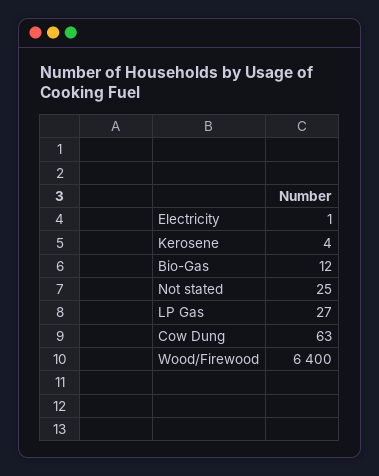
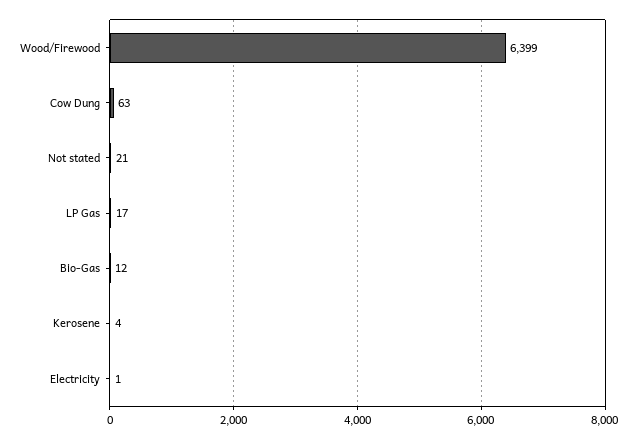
  {
    "Electricity": 1,
    "Kerosene": 4,
    "Bio-Gas": 12,
-   "Not stated": 25,
+   "Not stated": 21,
-   "LP Gas": 27,
+   "LP Gas": 17,
    "Cow Dung": 63,
-   "Wood/Firewood": 6400
+   "Wood/Firewood": 6399
  }

